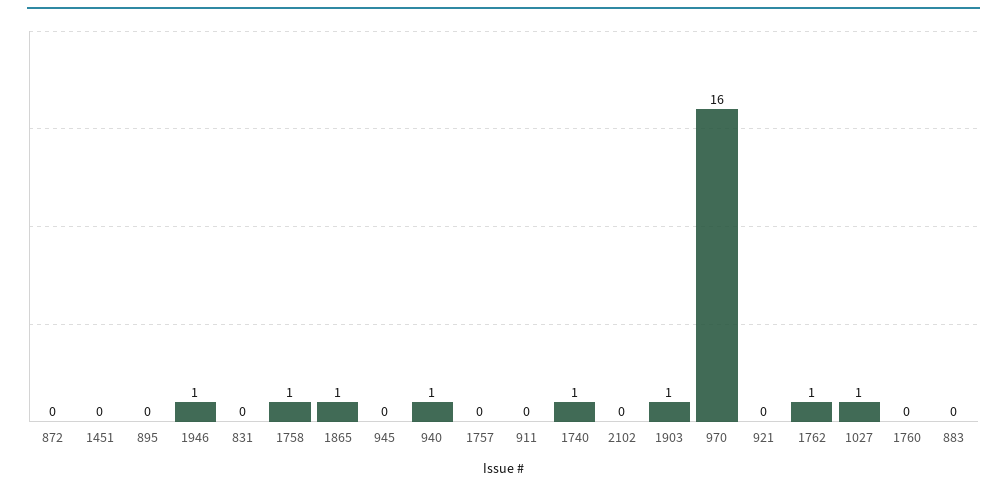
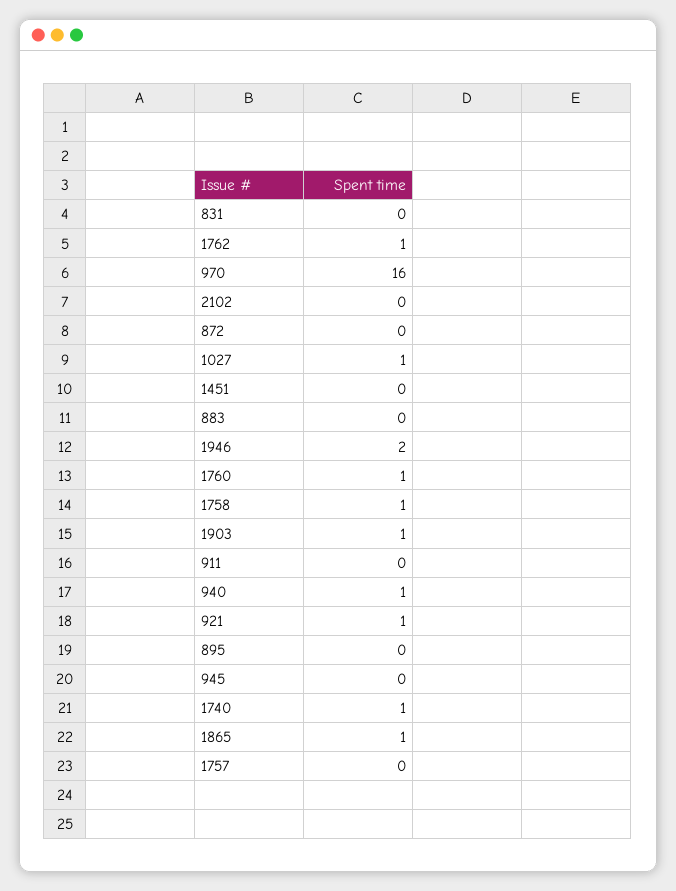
  {
    "872": 0,
    "1451": 0,
    "895": 0,
-   "1946": 1,
+   "1946": 2,
    "831": 0,
    "1758": 1,
    "1865": 1,
    "945": 0,
    "940": 1,
    "1757": 0,
    "911": 0,
    "1740": 1,
    "2102": 0,
    "1903": 1,
    "970": 16,
-   "921": 0,
+   "921": 1,
    "1762": 1,
    "1027": 1,
-   "1760": 0,
+   "1760": 1,
    "883": 0
  }

